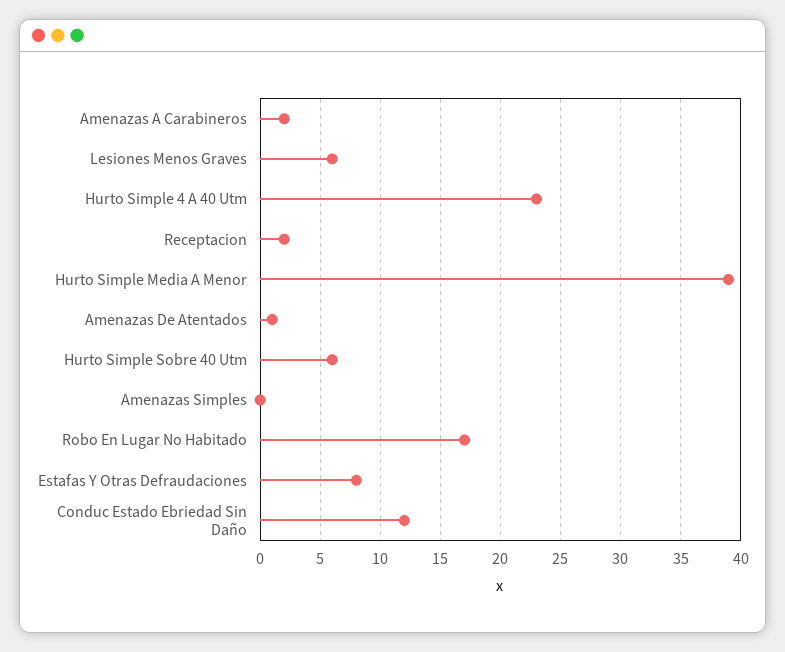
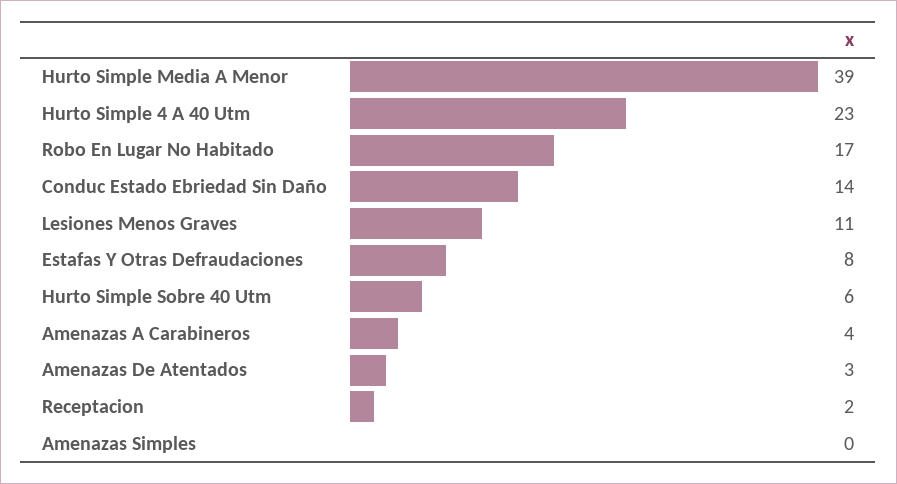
  {
-   "Amenazas A Carabineros": 2,
+   "Amenazas A Carabineros": 4,
-   "Lesiones Menos Graves": 6,
+   "Lesiones Menos Graves": 11,
    "Hurto Simple 4 A 40 Utm": 23,
    "Receptacion": 2,
    "Hurto Simple Media A Menor": 39,
-   "Amenazas De Atentados": 1,
+   "Amenazas De Atentados": 3,
    "Hurto Simple Sobre 40 Utm": 6,
    "Amenazas Simples": 0,
    "Robo En Lugar No Habitado": 17,
    "Estafas Y Otras Defraudaciones": 8,
-   "Conduc Estado Ebriedad Sin Daño": 12
+   "Conduc Estado Ebriedad Sin Daño": 14
  }

